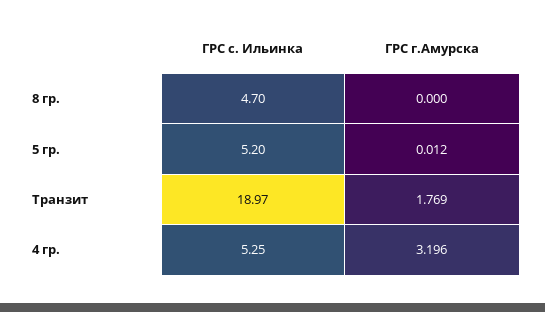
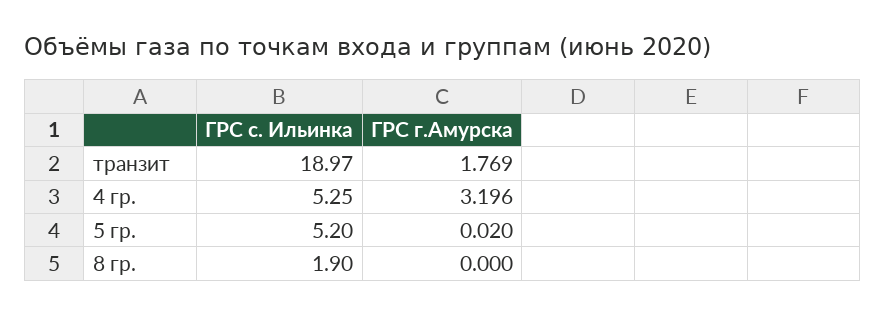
  {
    "ГРС с. Ильинка": {
-     "8 гр.": 4.7,
+     "8 гр.": 1.9,
      "5 гр.": 5.2,
      "Транзит": 18.97,
      "4 гр.": 5.25
    },
    "ГРС г.Амурска": {
      "8 гр.": 0,
-     "5 гр.": 0.012,
+     "5 гр.": 0.02,
      "Транзит": 1.769,
      "4 гр.": 3.196
    }
  }

